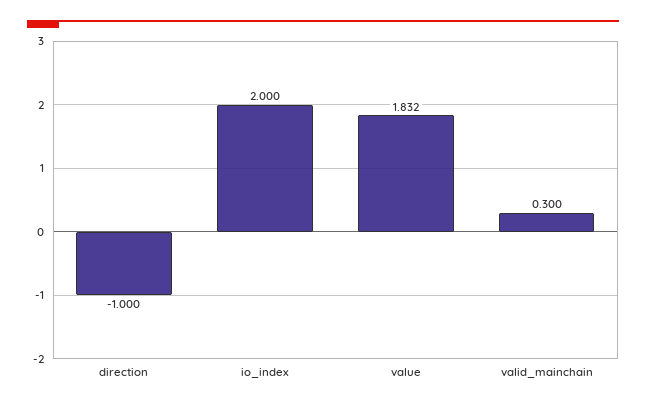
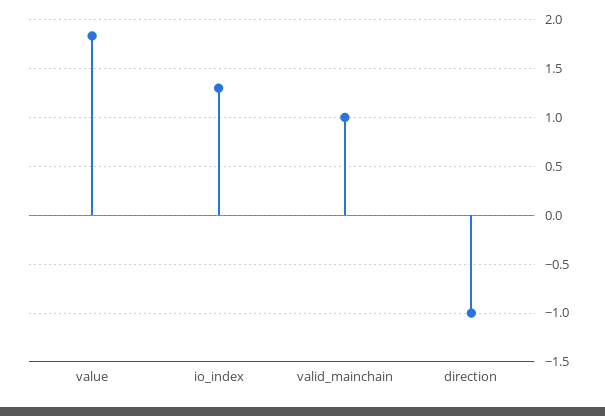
  {
    "direction": -1,
-   "io_index": 2,
+   "io_index": 1.3,
    "value": 1.832,
-   "valid_mainchain": 0.3
+   "valid_mainchain": 1
  }

